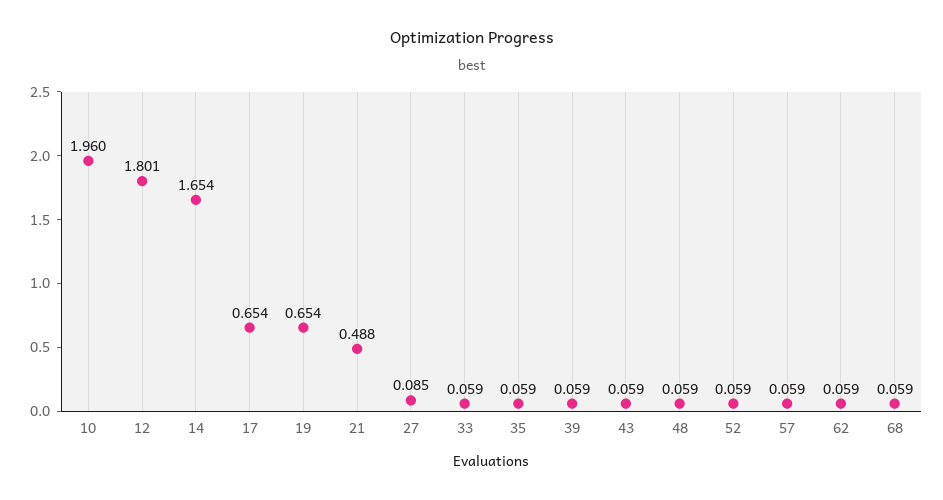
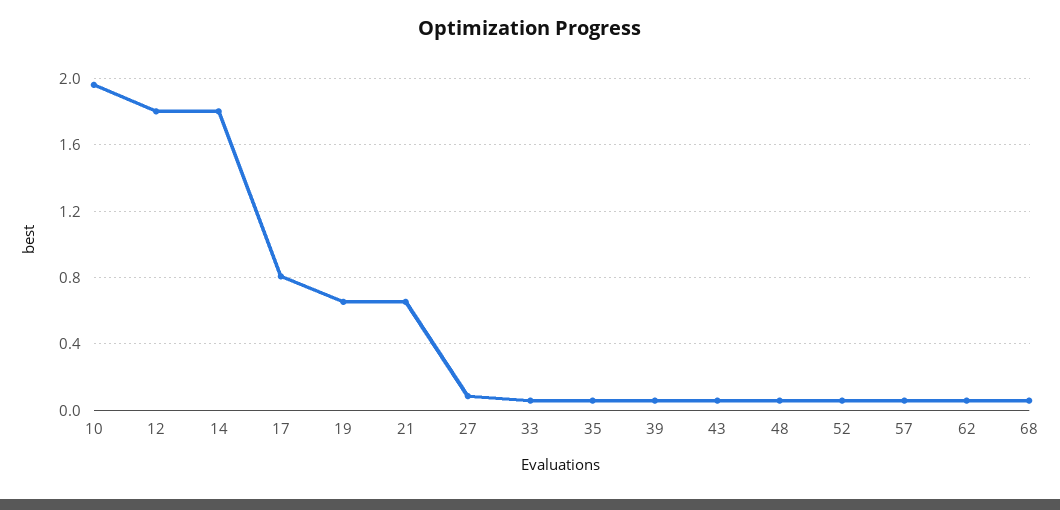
  {
    "10": 1.96,
    "12": 1.801,
-   "14": 1.654,
+   "14": 1.8,
-   "17": 0.654,
+   "17": 0.8,
    "19": 0.654,
-   "21": 0.488,
+   "21": 0.65,
    "27": 0.085,
    "33": 0.059,
    "35": 0.059,
    "39": 0.059,
    "43": 0.059,
    "48": 0.059,
    "52": 0.059,
    "57": 0.059,
    "62": 0.059,
    "68": 0.059
  }

